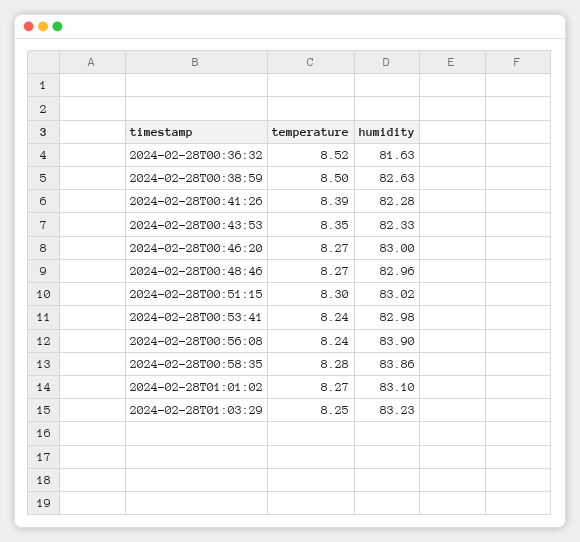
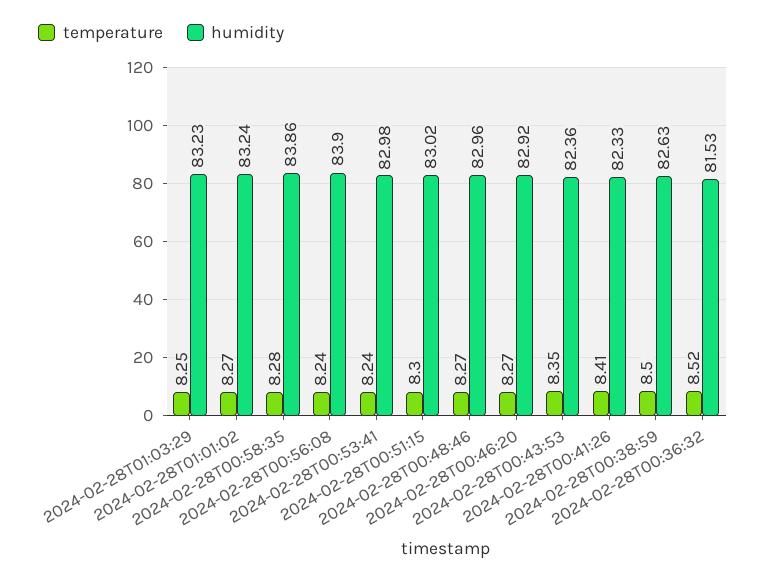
  {
    "temperature": {
      "2024-02-28T00:36:32": 8.52,
      "2024-02-28T00:38:59": 8.5,
-     "2024-02-28T00:41:26": 8.39,
+     "2024-02-28T00:41:26": 8.41,
      "2024-02-28T00:43:53": 8.35,
      "2024-02-28T00:46:20": 8.27,
      "2024-02-28T00:48:46": 8.27,
      "2024-02-28T00:51:15": 8.3,
      "2024-02-28T00:53:41": 8.24,
      "2024-02-28T00:56:08": 8.24,
      "2024-02-28T00:58:35": 8.28,
      "2024-02-28T01:01:02": 8.27,
      "2024-02-28T01:03:29": 8.25
    },
    "humidity": {
-     "2024-02-28T00:36:32": 81.63,
+     "2024-02-28T00:36:32": 81.53,
      "2024-02-28T00:38:59": 82.63,
-     "2024-02-28T00:41:26": 82.28,
+     "2024-02-28T00:41:26": 82.33,
-     "2024-02-28T00:43:53": 82.33,
+     "2024-02-28T00:43:53": 82.36,
-     "2024-02-28T00:46:20": 83,
+     "2024-02-28T00:46:20": 82.92,
      "2024-02-28T00:48:46": 82.96,
      "2024-02-28T00:51:15": 83.02,
      "2024-02-28T00:53:41": 82.98,
      "2024-02-28T00:56:08": 83.9,
      "2024-02-28T00:58:35": 83.86,
-     "2024-02-28T01:01:02": 83.1,
+     "2024-02-28T01:01:02": 83.24,
      "2024-02-28T01:03:29": 83.23
    }
  }

